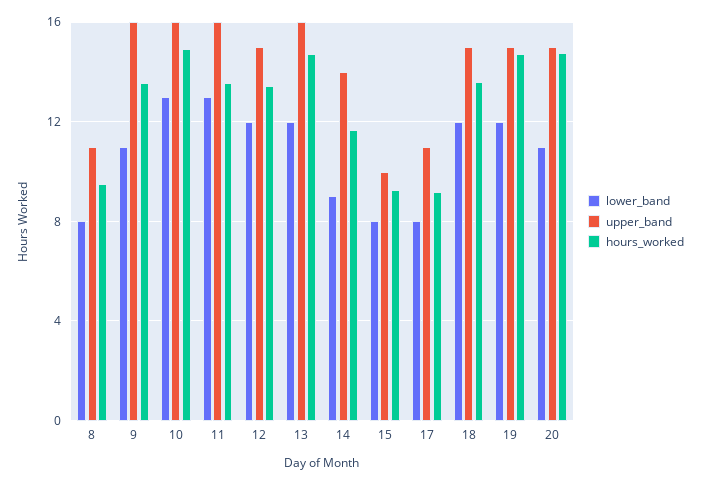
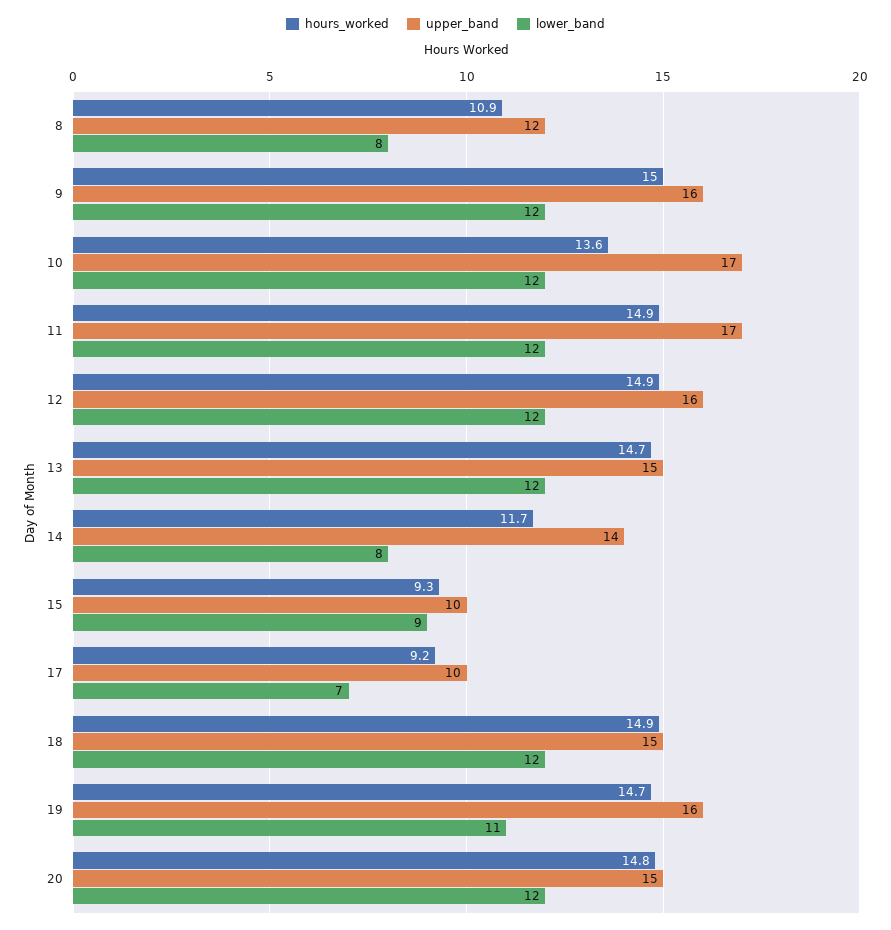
  {
    "lower_band": {
      "8": 8,
-     "9": 11,
+     "9": 12,
-     "10": 13,
+     "10": 12,
-     "11": 13,
+     "11": 12,
      "12": 12,
      "13": 12,
-     "14": 9,
+     "14": 8,
-     "15": 8,
+     "15": 9,
-     "17": 8,
+     "17": 7,
      "18": 12,
-     "19": 12,
+     "19": 11,
-     "20": 11
+     "20": 12
    },
    "upper_band": {
-     "8": 11,
+     "8": 12,
      "9": 16,
-     "10": 16,
+     "10": 17,
-     "11": 16,
+     "11": 17,
-     "12": 15,
+     "12": 16,
-     "13": 16,
+     "13": 15,
      "14": 14,
      "15": 10,
-     "17": 11,
+     "17": 10,
      "18": 15,
-     "19": 15,
+     "19": 16,
      "20": 15
    },
    "hours_worked": {
-     "8": 9.5,
+     "8": 10.9,
-     "9": 13.5,
+     "9": 15,
-     "10": 15,
+     "10": 13.6,
-     "11": 13.5,
+     "11": 14.9,
-     "12": 13.5,
+     "12": 14.9,
      "13": 14.7,
      "14": 11.7,
      "15": 9.3,
      "17": 9.2,
-     "18": 13.5,
+     "18": 14.9,
      "19": 14.7,
      "20": 14.8
    }
  }

